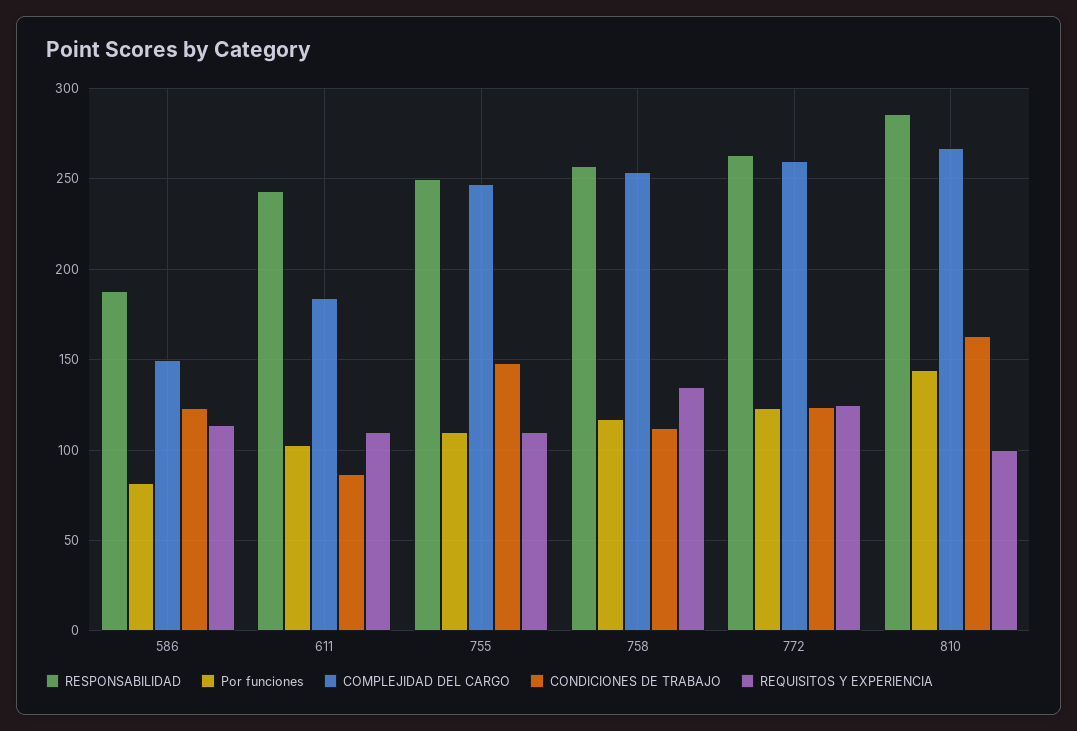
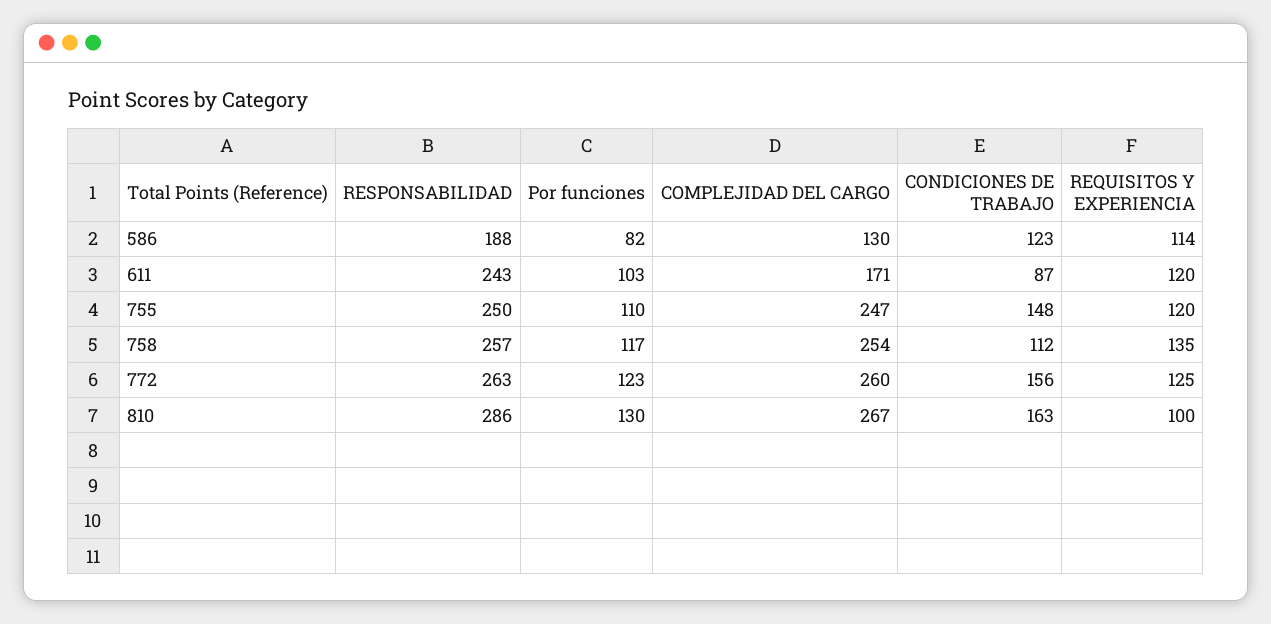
  {
    "RESPONSABILIDAD": {
      "586": 188,
      "611": 243,
      "755": 250,
      "758": 257,
      "772": 263,
      "810": 286
    },
    "Por funciones": {
      "586": 82,
      "611": 103,
      "755": 110,
      "758": 117,
      "772": 123,
-     "810": 145
+     "810": 130
    },
    "COMPLEJIDAD DEL CARGO": {
-     "586": 150,
+     "586": 130,
-     "611": 185,
+     "611": 171,
      "755": 247,
      "758": 254,
      "772": 260,
      "810": 267
    },
    "CONDICIONES DE TRABAJO": {
      "586": 123,
      "611": 87,
      "755": 148,
      "758": 112,
-     "772": 125,
+     "772": 156,
      "810": 163
    },
    "REQUISITOS Y EXPERIENCIA": {
      "586": 114,
-     "611": 110,
+     "611": 120,
-     "755": 110,
+     "755": 120,
      "758": 135,
      "772": 125,
      "810": 100
    }
  }

